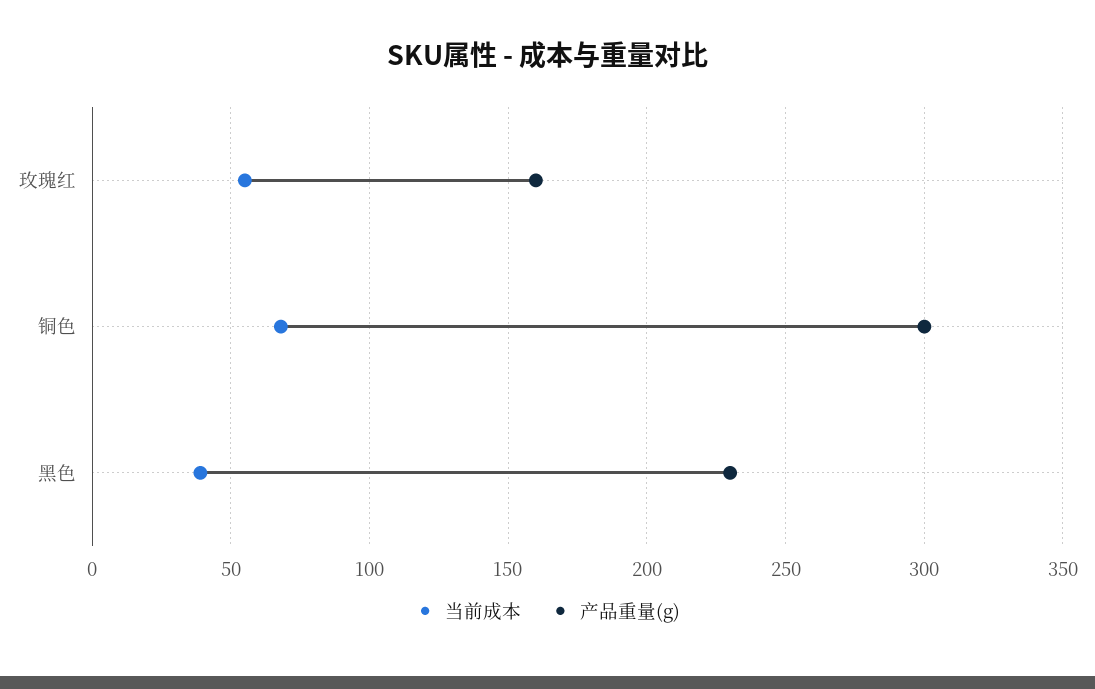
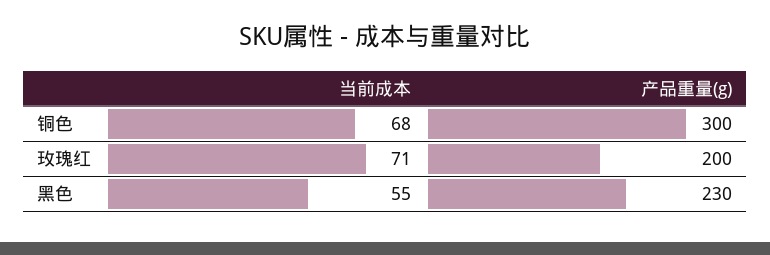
  {
    "当前成本": {
-     "玫瑰红": 55,
+     "玫瑰红": 71,
      "铜色": 68,
-     "黑色": 40
+     "黑色": 55
    },
    "产品重量(g)": {
-     "玫瑰红": 160,
+     "玫瑰红": 200,
      "铜色": 300,
      "黑色": 230
    }
  }

